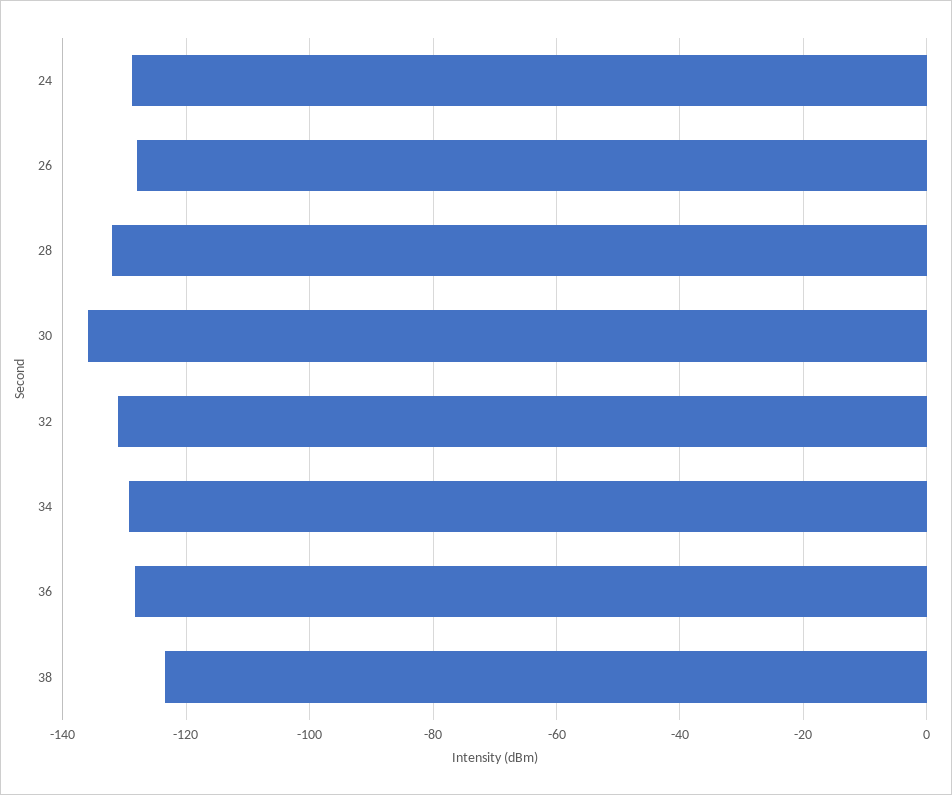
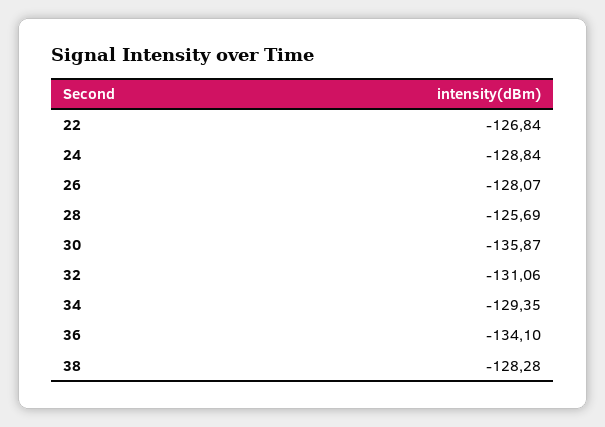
  {
    "24": -128.84,
    "26": -128.07,
-   "28": -132,
+   "28": -125.69,
    "30": -135.87,
    "32": -131.06,
    "34": -129.35,
-   "36": -128,
+   "36": -134.1,
-   "38": -124
+   "38": -128.28,
+   "22": -126.84
  }

